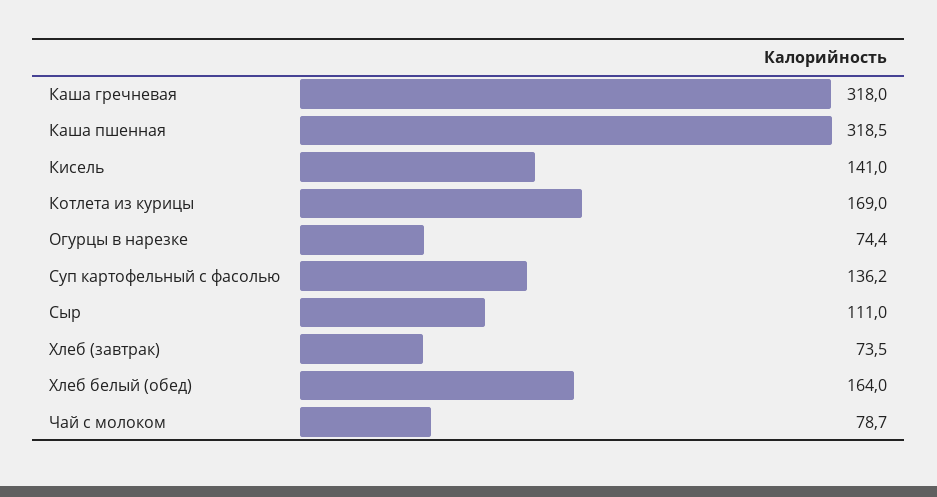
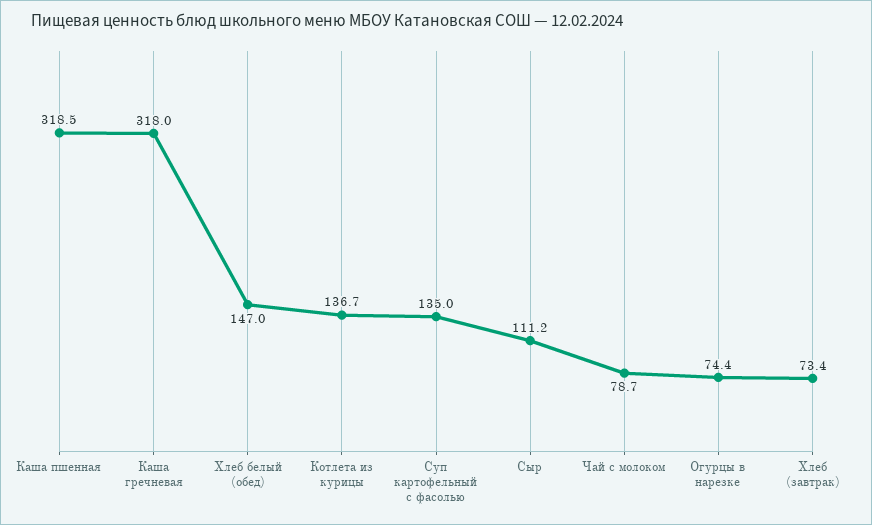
  {
    "Каша гречневая": 318,
    "Каша пшенная": 318.5,
-   "Кисель": 141,
-   "Котлета из курицы": 169,
+   "Котлета из курицы": 136.7,
    "Огурцы в нарезке": 74.4,
-   "Суп картофельный с фасолью": 136.2,
+   "Суп картофельный с фасолью": 135,
-   "Сыр": 111,
+   "Сыр": 111.2,
-   "Хлеб (завтрак)": 73.5,
+   "Хлеб (завтрак)": 73.4,
-   "Хлеб белый (обед)": 164,
+   "Хлеб белый (обед)": 147,
    "Чай с молоком": 78.7
  }

